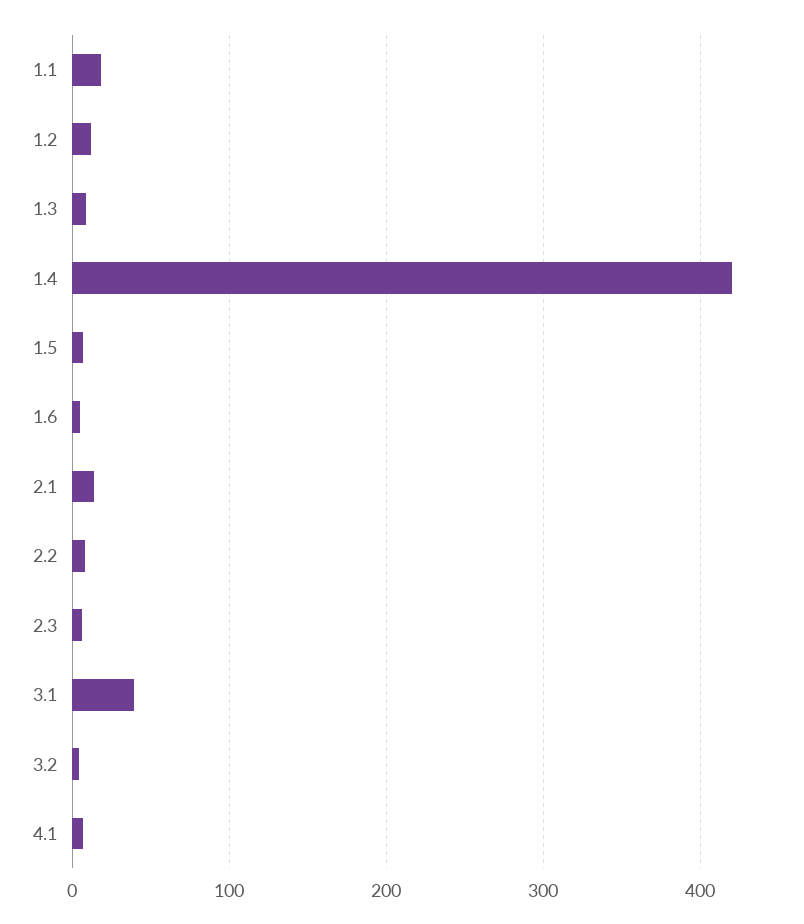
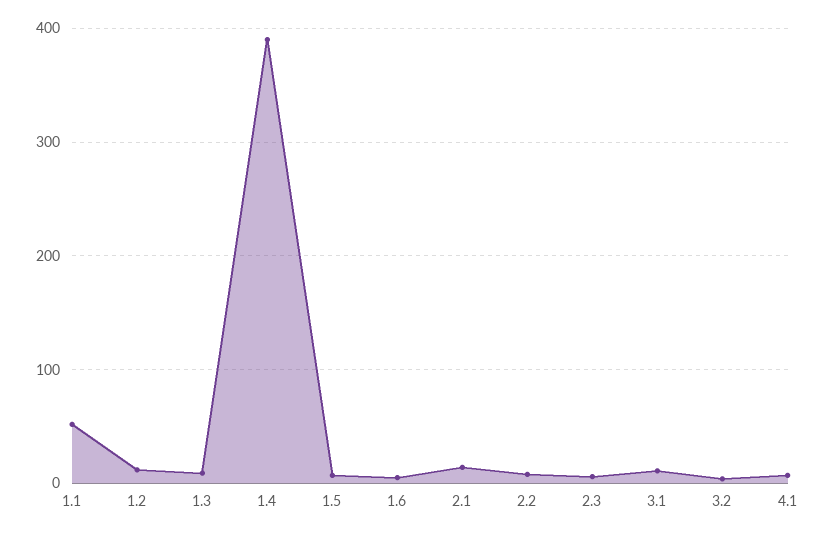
  {
-   "1.1": 20,
+   "1.1": 50,
    "1.2": 10,
    "1.3": 10,
-   "1.4": 420,
+   "1.4": 390,
    "1.5": 10,
    "1.6": 10,
    "2.1": 10,
    "2.2": 10,
    "2.3": 10,
-   "3.1": 40,
+   "3.1": 10,
    "3.2": 0,
    "4.1": 10
  }

